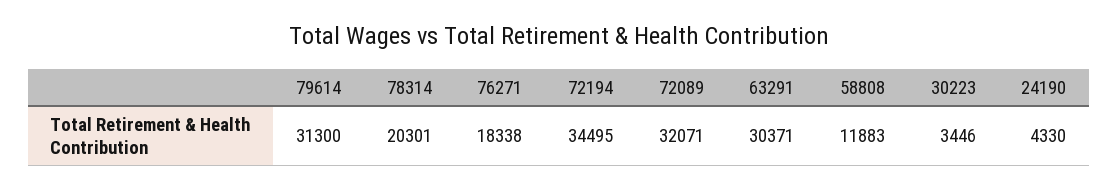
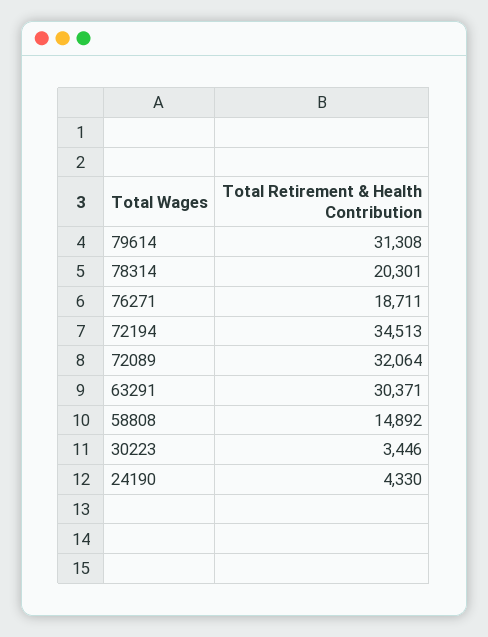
  {
-   "79614": 31300,
+   "79614": 31308,
    "78314": 20301,
-   "76271": 18338,
+   "76271": 18711,
-   "72194": 34495,
+   "72194": 34513,
-   "72089": 32071,
+   "72089": 32064,
    "63291": 30371,
-   "58808": 11883,
+   "58808": 14892,
    "30223": 3446,
    "24190": 4330
  }

